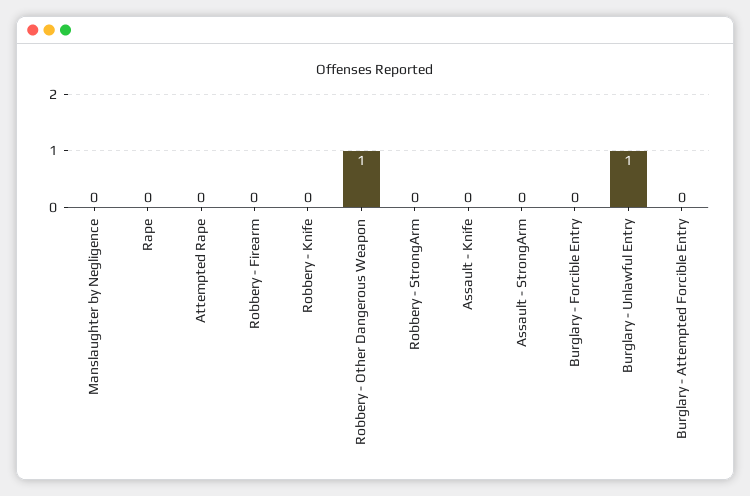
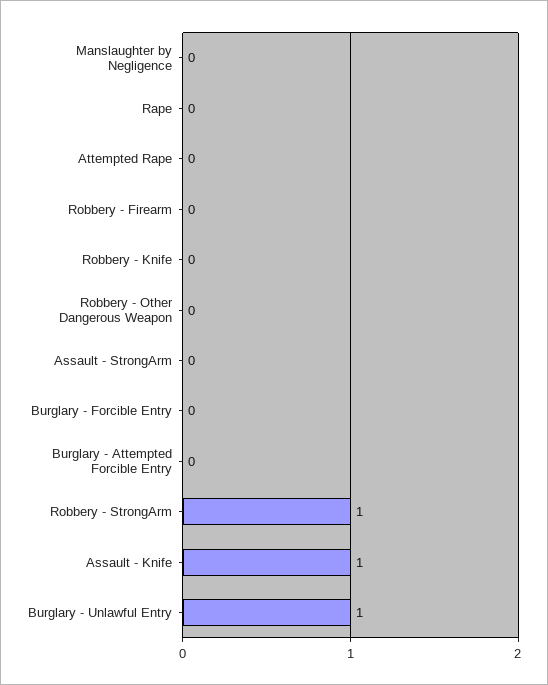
  {
    "Manslaughter by Negligence": 0,
    "Rape": 0,
    "Attempted Rape": 0,
    "Robbery - Firearm": 0,
    "Robbery - Knife": 0,
-   "Robbery - Other Dangerous Weapon": 1,
+   "Robbery - Other Dangerous Weapon": 0,
-   "Robbery - StrongArm": 0,
+   "Robbery - StrongArm": 1,
-   "Assault - Knife": 0,
+   "Assault - Knife": 1,
    "Assault - StrongArm": 0,
    "Burglary - Forcible Entry": 0,
    "Burglary - Unlawful Entry": 1,
    "Burglary - Attempted Forcible Entry": 0
  }

